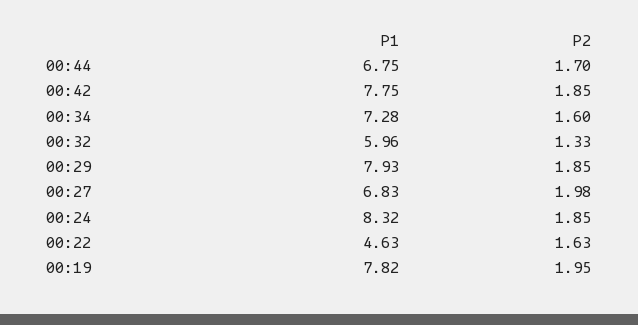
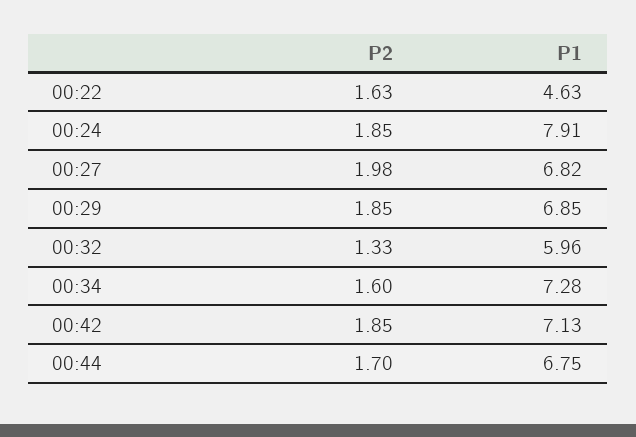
  {
    "P1": {
      "00:44": 6.75,
-     "00:42": 7.75,
+     "00:42": 7.13,
      "00:34": 7.28,
      "00:32": 5.96,
-     "00:29": 7.93,
+     "00:29": 6.85,
-     "00:27": 6.83,
+     "00:27": 6.82,
-     "00:24": 8.32,
+     "00:24": 7.91,
-     "00:22": 4.63,
+     "00:22": 4.63
-     "00:19": 7.82
    },
    "P2": {
      "00:44": 1.7,
      "00:42": 1.85,
      "00:34": 1.6,
      "00:32": 1.33,
      "00:29": 1.85,
      "00:27": 1.98,
      "00:24": 1.85,
-     "00:22": 1.63,
+     "00:22": 1.63
-     "00:19": 1.95
    }
  }

